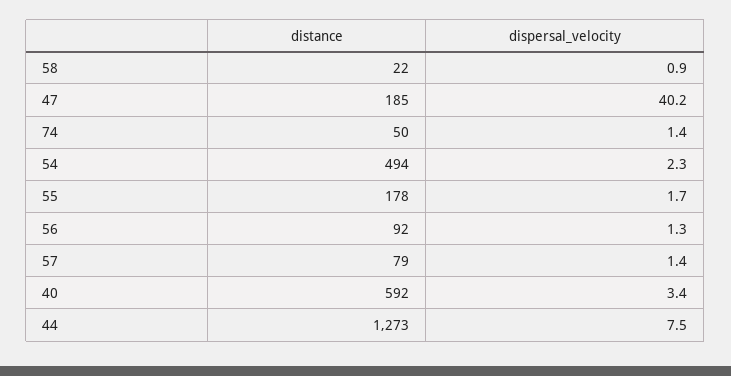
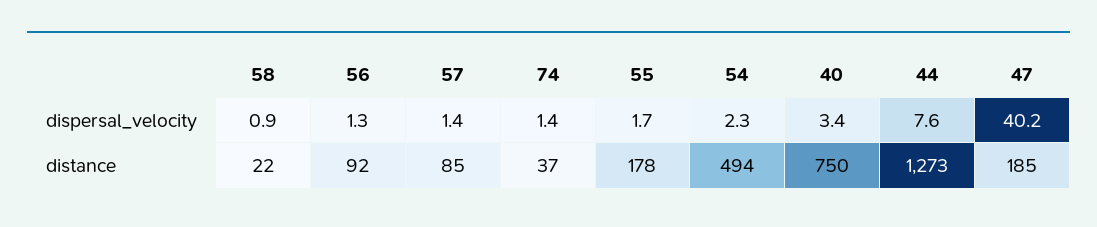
  {
    "distance": {
      "58": 22,
      "47": 185,
-     "74": 50,
+     "74": 37,
      "54": 494,
      "55": 178,
      "56": 92,
-     "57": 79,
+     "57": 85,
-     "40": 592,
+     "40": 750,
      "44": 1273
    },
    "dispersal_velocity": {
      "58": 0.9,
      "47": 40.2,
      "74": 1.4,
      "54": 2.3,
      "55": 1.7,
      "56": 1.3,
      "57": 1.4,
      "40": 3.4,
-     "44": 7.5
+     "44": 7.6
    }
  }

